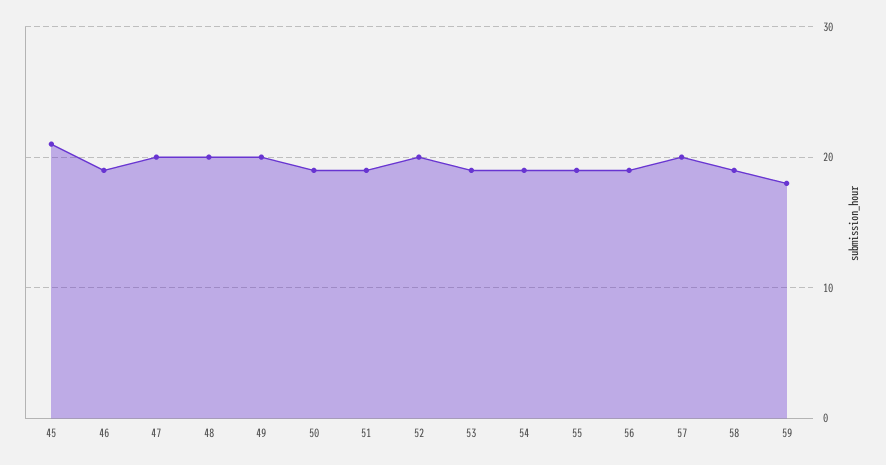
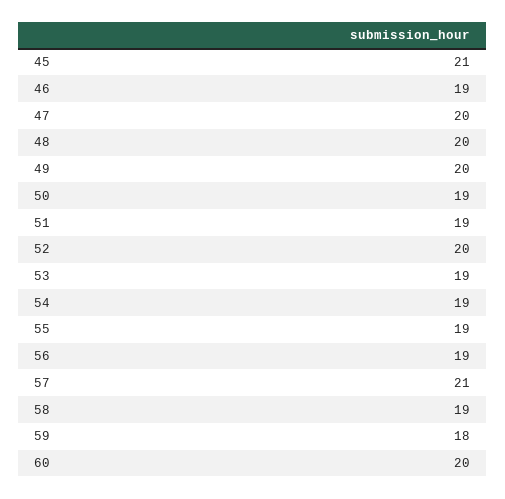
  {
    "45": 21,
    "46": 19,
    "47": 20,
    "48": 20,
    "49": 20,
    "50": 19,
    "51": 19,
    "52": 20,
    "53": 19,
    "54": 19,
    "55": 19,
    "56": 19,
-   "57": 20,
+   "57": 21,
    "58": 19,
-   "59": 18
+   "59": 18,
+   "60": 20
  }

